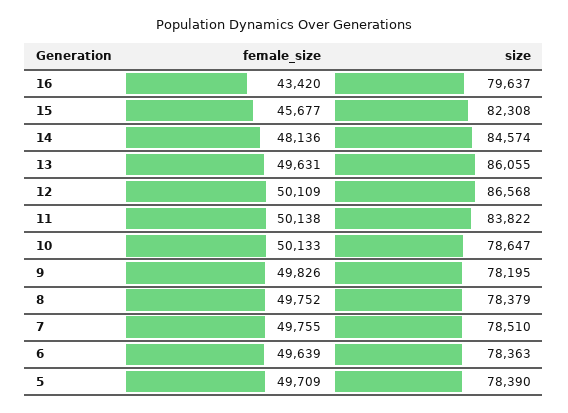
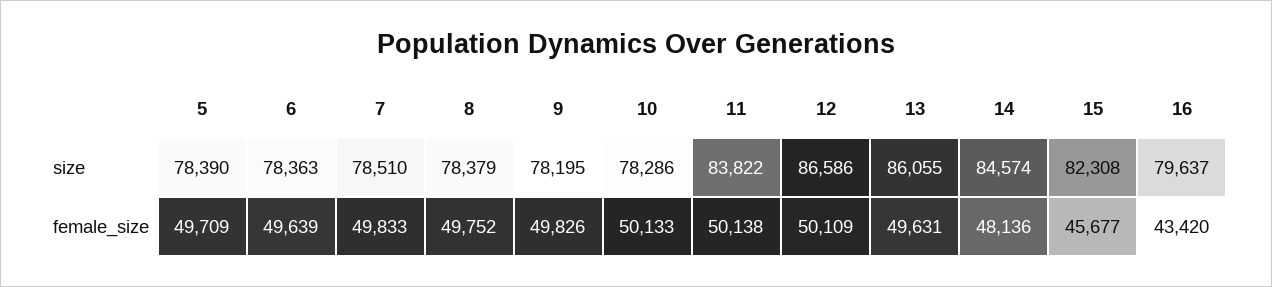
  {
    "female_size": {
      "16": 43420,
      "15": 45677,
      "14": 48136,
      "13": 49631,
      "12": 50109,
      "11": 50138,
      "10": 50133,
      "9": 49826,
      "8": 49752,
-     "7": 49755,
+     "7": 49833,
      "6": 49639,
      "5": 49709
    },
    "size": {
      "16": 79637,
      "15": 82308,
      "14": 84574,
      "13": 86055,
-     "12": 86568,
+     "12": 86586,
      "11": 83822,
-     "10": 78647,
+     "10": 78286,
      "9": 78195,
      "8": 78379,
      "7": 78510,
      "6": 78363,
      "5": 78390
    }
  }

